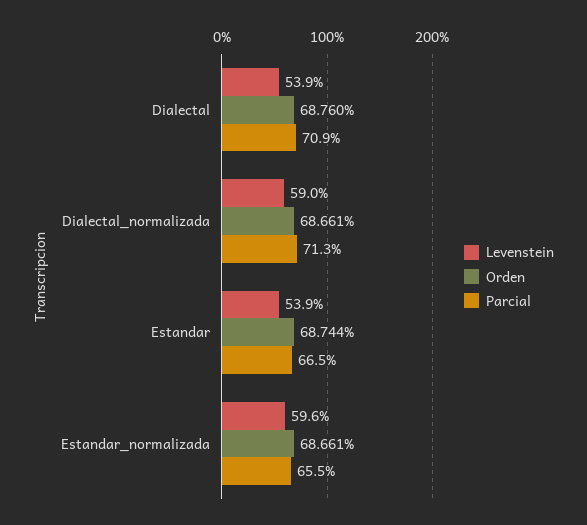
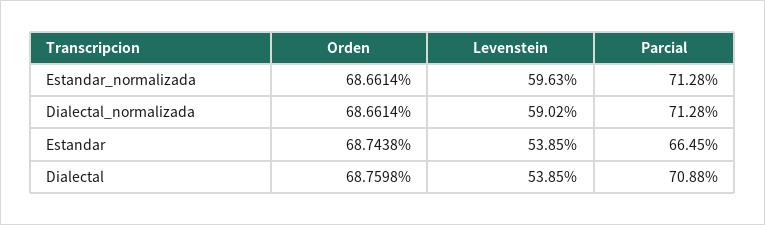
  {
    "Levenstein": {
      "Dialectal": 53.85,
      "Dialectal_normalizada": 59.02,
      "Estandar": 53.85,
      "Estandar_normalizada": 59.63
    },
    "Orden": {
      "Dialectal": 68.7598,
      "Dialectal_normalizada": 68.6614,
      "Estandar": 68.7438,
      "Estandar_normalizada": 68.6614
    },
    "Parcial": {
      "Dialectal": 70.88,
      "Dialectal_normalizada": 71.28,
      "Estandar": 66.45,
-     "Estandar_normalizada": 65.5
+     "Estandar_normalizada": 71.28
    }
  }

